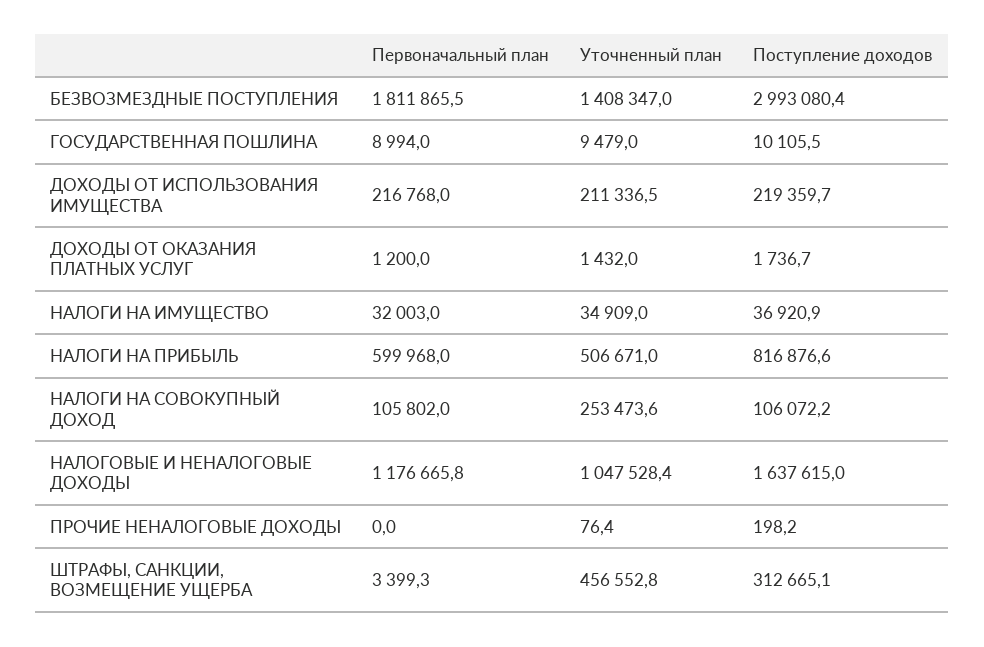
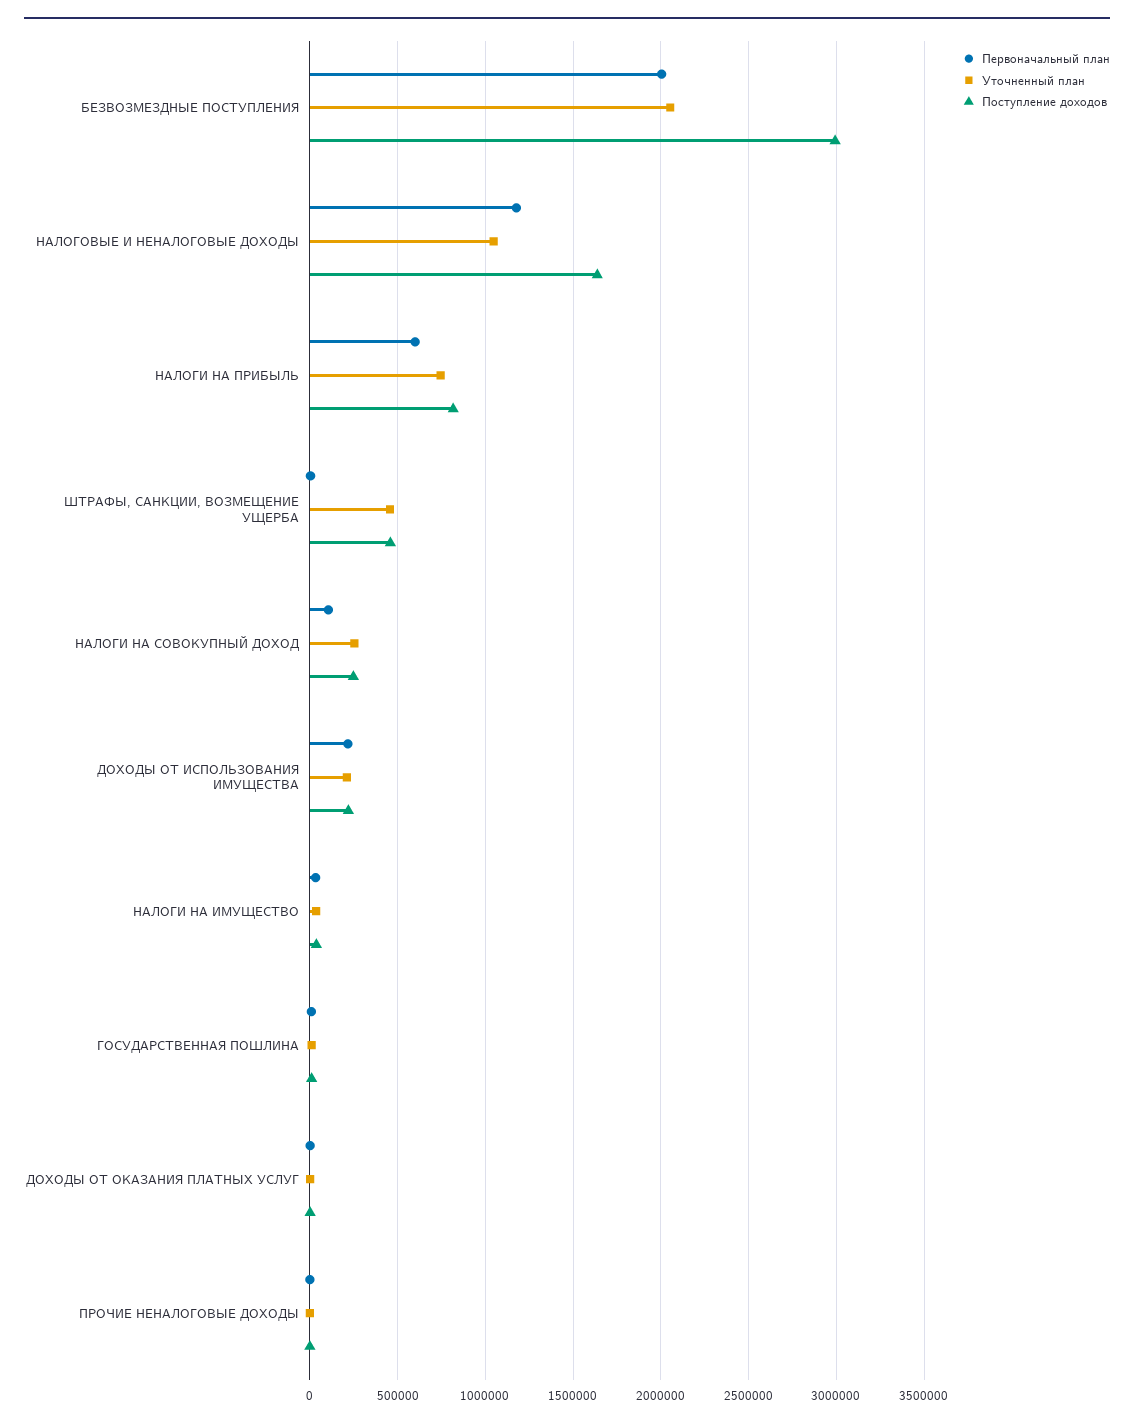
  {
    "Первоначальный план": {
-     "БЕЗВОЗМЕЗДНЫЕ ПОСТУПЛЕНИЯ": 1811865.5,
+     "БЕЗВОЗМЕЗДНЫЕ ПОСТУПЛЕНИЯ": 2000000,
      "ГОСУДАРСТВЕННАЯ ПОШЛИНА": 8994,
      "ДОХОДЫ ОТ ИСПОЛЬЗОВАНИЯ ИМУЩЕСТВА": 216768,
      "ДОХОДЫ ОТ ОКАЗАНИЯ ПЛАТНЫХ УСЛУГ": 1200,
      "НАЛОГИ НА ИМУЩЕСТВО": 32003,
      "НАЛОГИ НА ПРИБЫЛЬ": 599968,
      "НАЛОГИ НА СОВОКУПНЫЙ ДОХОД": 105802,
      "НАЛОГОВЫЕ И НЕНАЛОГОВЫЕ ДОХОДЫ": 1176665.8,
      "ПРОЧИЕ НЕНАЛОГОВЫЕ ДОХОДЫ": 0,
      "ШТРАФЫ, САНКЦИИ, ВОЗМЕЩЕНИЕ УЩЕРБА": 3399.3
    },
    "Уточненный план": {
-     "БЕЗВОЗМЕЗДНЫЕ ПОСТУПЛЕНИЯ": 1408347,
+     "БЕЗВОЗМЕЗДНЫЕ ПОСТУПЛЕНИЯ": 2050000,
      "ГОСУДАРСТВЕННАЯ ПОШЛИНА": 9479,
      "ДОХОДЫ ОТ ИСПОЛЬЗОВАНИЯ ИМУЩЕСТВА": 211336.5,
      "ДОХОДЫ ОТ ОКАЗАНИЯ ПЛАТНЫХ УСЛУГ": 1432,
      "НАЛОГИ НА ИМУЩЕСТВО": 34909,
-     "НАЛОГИ НА ПРИБЫЛЬ": 506671,
+     "НАЛОГИ НА ПРИБЫЛЬ": 750000,
      "НАЛОГИ НА СОВОКУПНЫЙ ДОХОД": 253473.6,
      "НАЛОГОВЫЕ И НЕНАЛОГОВЫЕ ДОХОДЫ": 1047528.4,
      "ПРОЧИЕ НЕНАЛОГОВЫЕ ДОХОДЫ": 76.4,
      "ШТРАФЫ, САНКЦИИ, ВОЗМЕЩЕНИЕ УЩЕРБА": 456552.8
    },
    "Поступление доходов": {
      "БЕЗВОЗМЕЗДНЫЕ ПОСТУПЛЕНИЯ": 2993080.4,
      "ГОСУДАРСТВЕННАЯ ПОШЛИНА": 10105.5,
      "ДОХОДЫ ОТ ИСПОЛЬЗОВАНИЯ ИМУЩЕСТВА": 219359.7,
      "ДОХОДЫ ОТ ОКАЗАНИЯ ПЛАТНЫХ УСЛУГ": 1736.7,
      "НАЛОГИ НА ИМУЩЕСТВО": 36920.9,
      "НАЛОГИ НА ПРИБЫЛЬ": 816876.6,
-     "НАЛОГИ НА СОВОКУПНЫЙ ДОХОД": 106072.2,
+     "НАЛОГИ НА СОВОКУПНЫЙ ДОХОД": 250000,
      "НАЛОГОВЫЕ И НЕНАЛОГОВЫЕ ДОХОДЫ": 1637615,
      "ПРОЧИЕ НЕНАЛОГОВЫЕ ДОХОДЫ": 198.2,
-     "ШТРАФЫ, САНКЦИИ, ВОЗМЕЩЕНИЕ УЩЕРБА": 312665.1
+     "ШТРАФЫ, САНКЦИИ, ВОЗМЕЩЕНИЕ УЩЕРБА": 450000
    }
  }

